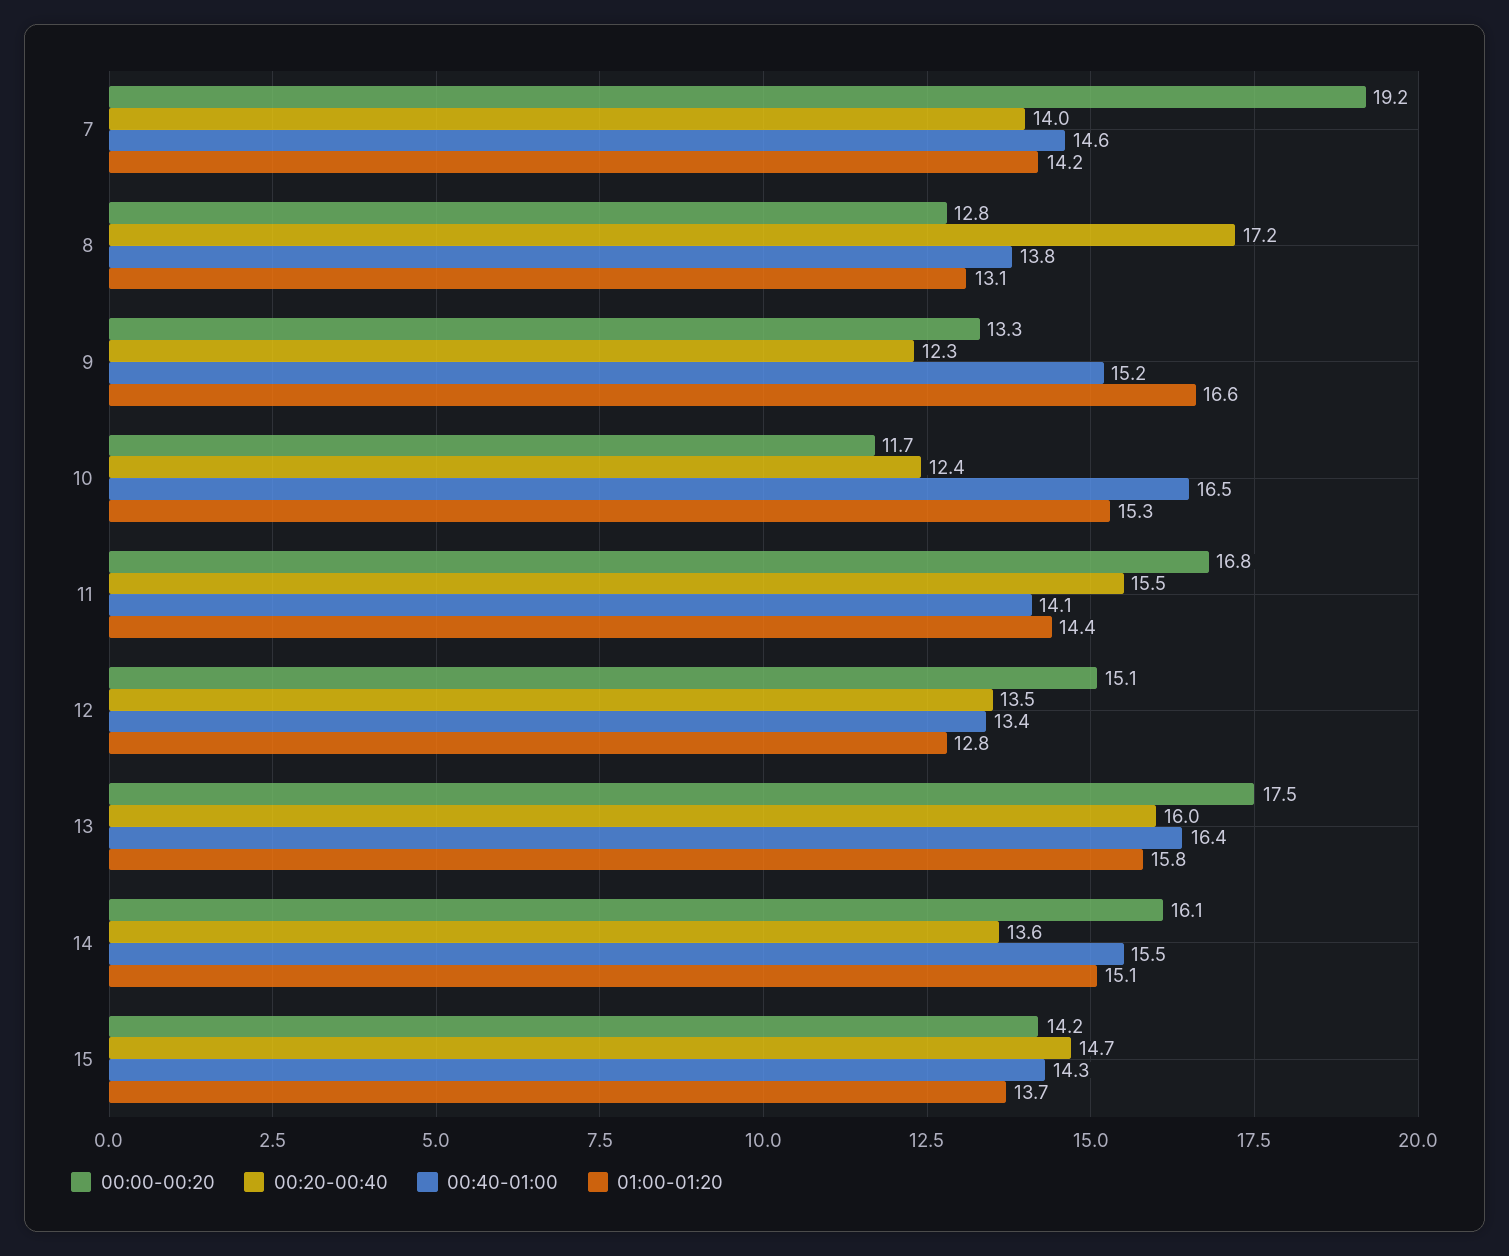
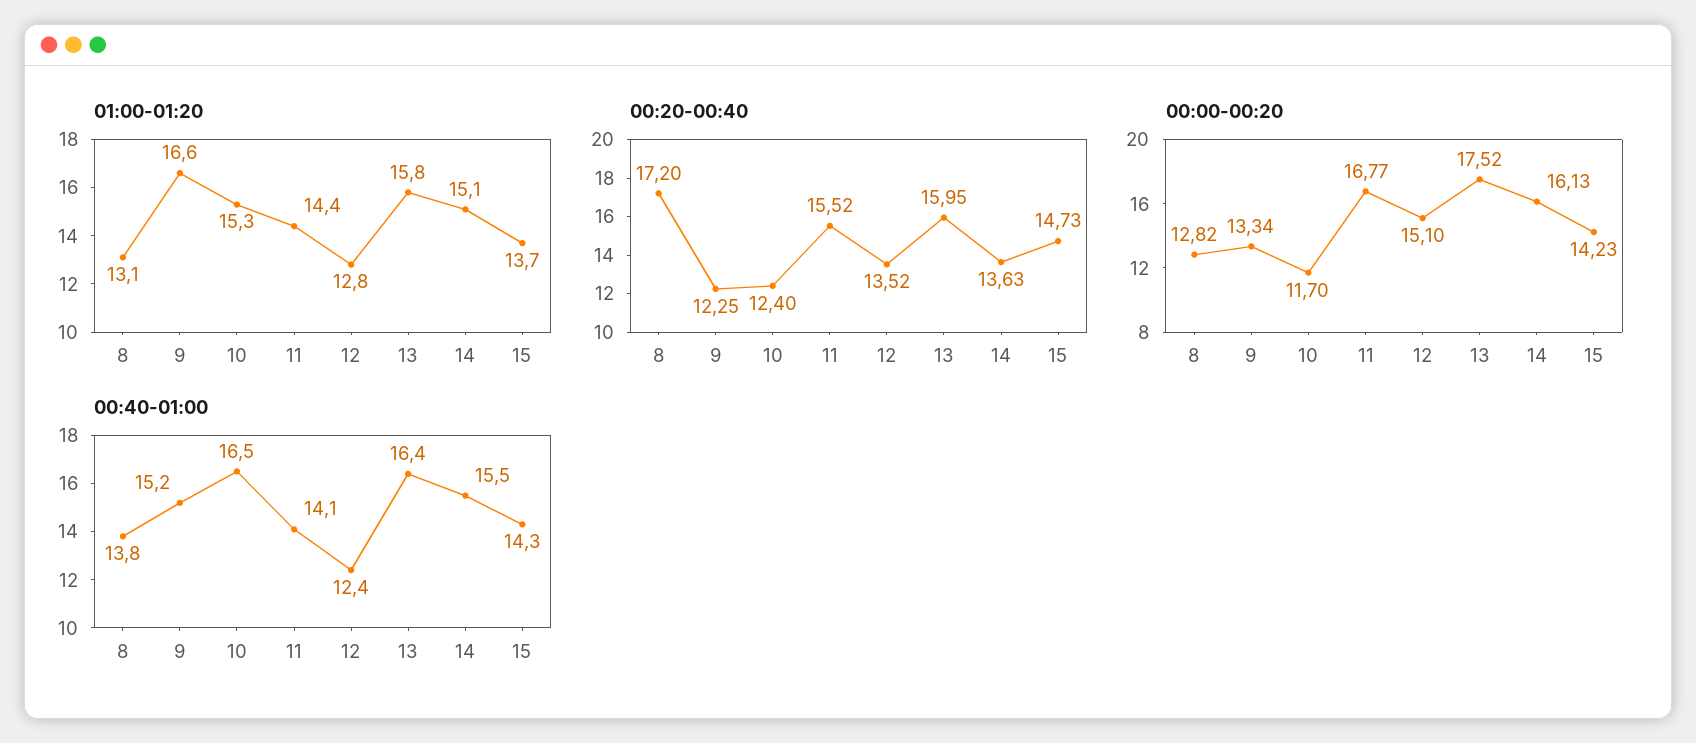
  {
    "00:00-00:20": {
-     "7": 19.2,
      "8": 12.82,
      "9": 13.34,
      "10": 11.7,
      "11": 16.77,
      "12": 15.1,
      "13": 17.52,
      "14": 16.13,
      "15": 14.23
    },
    "00:20-00:40": {
-     "7": 14,
      "8": 17.2,
      "9": 12.25,
      "10": 12.4,
      "11": 15.52,
      "12": 13.52,
      "13": 15.95,
      "14": 13.63,
      "15": 14.73
    },
    "00:40-01:00": {
-     "7": 14.6,
      "8": 13.8,
      "9": 15.2,
      "10": 16.5,
      "11": 14.1,
-     "12": 13.4,
+     "12": 12.4,
      "13": 16.4,
      "14": 15.5,
      "15": 14.3
    },
    "01:00-01:20": {
-     "7": 14.2,
      "8": 13.1,
      "9": 16.6,
      "10": 15.3,
      "11": 14.4,
      "12": 12.8,
      "13": 15.8,
      "14": 15.1,
      "15": 13.7
    }
  }

